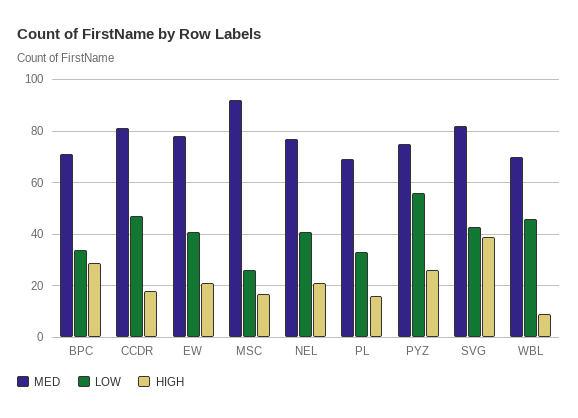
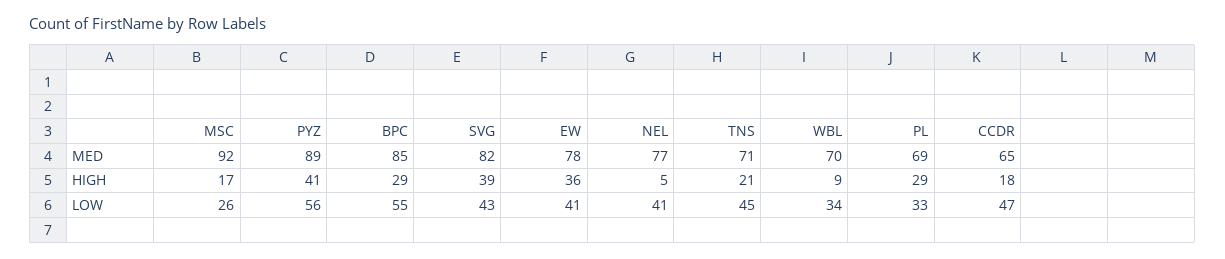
  {
    "MED": {
-     "BPC": 70,
+     "BPC": 85,
-     "CCDR": 80,
+     "CCDR": 65,
      "EW": 78,
      "MSC": 92,
      "NEL": 77,
      "PL": 69,
-     "PYZ": 75,
+     "PYZ": 89,
      "SVG": 82,
-     "WBL": 70
+     "WBL": 70,
+     "TNS": 71
    },
    "LOW": {
-     "BPC": 35,
+     "BPC": 55,
      "CCDR": 47,
      "EW": 41,
      "MSC": 26,
      "NEL": 41,
      "PL": 33,
      "PYZ": 56,
      "SVG": 43,
-     "WBL": 45
+     "WBL": 34,
+     "TNS": 45
    },
    "HIGH": {
      "BPC": 29,
      "CCDR": 18,
-     "EW": 20,
+     "EW": 36,
      "MSC": 17,
-     "NEL": 20,
+     "NEL": 5,
-     "PL": 15,
+     "PL": 29,
-     "PYZ": 25,
+     "PYZ": 41,
      "SVG": 39,
-     "WBL": 9
+     "WBL": 9,
+     "TNS": 21
    }
  }

